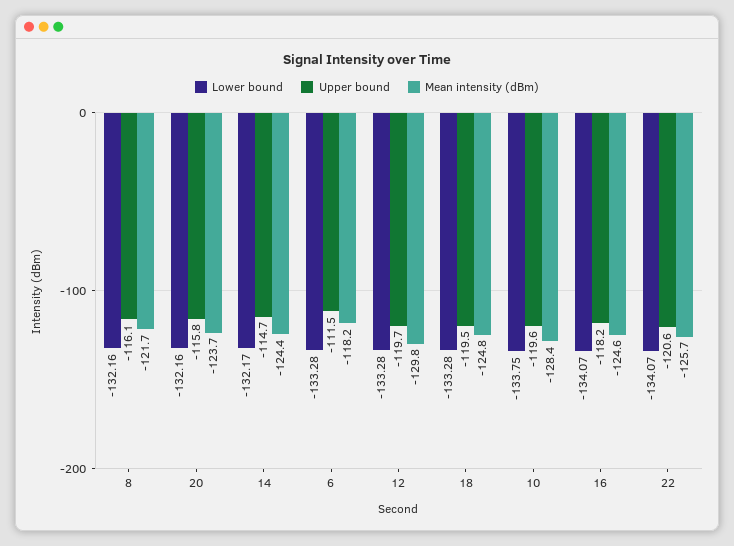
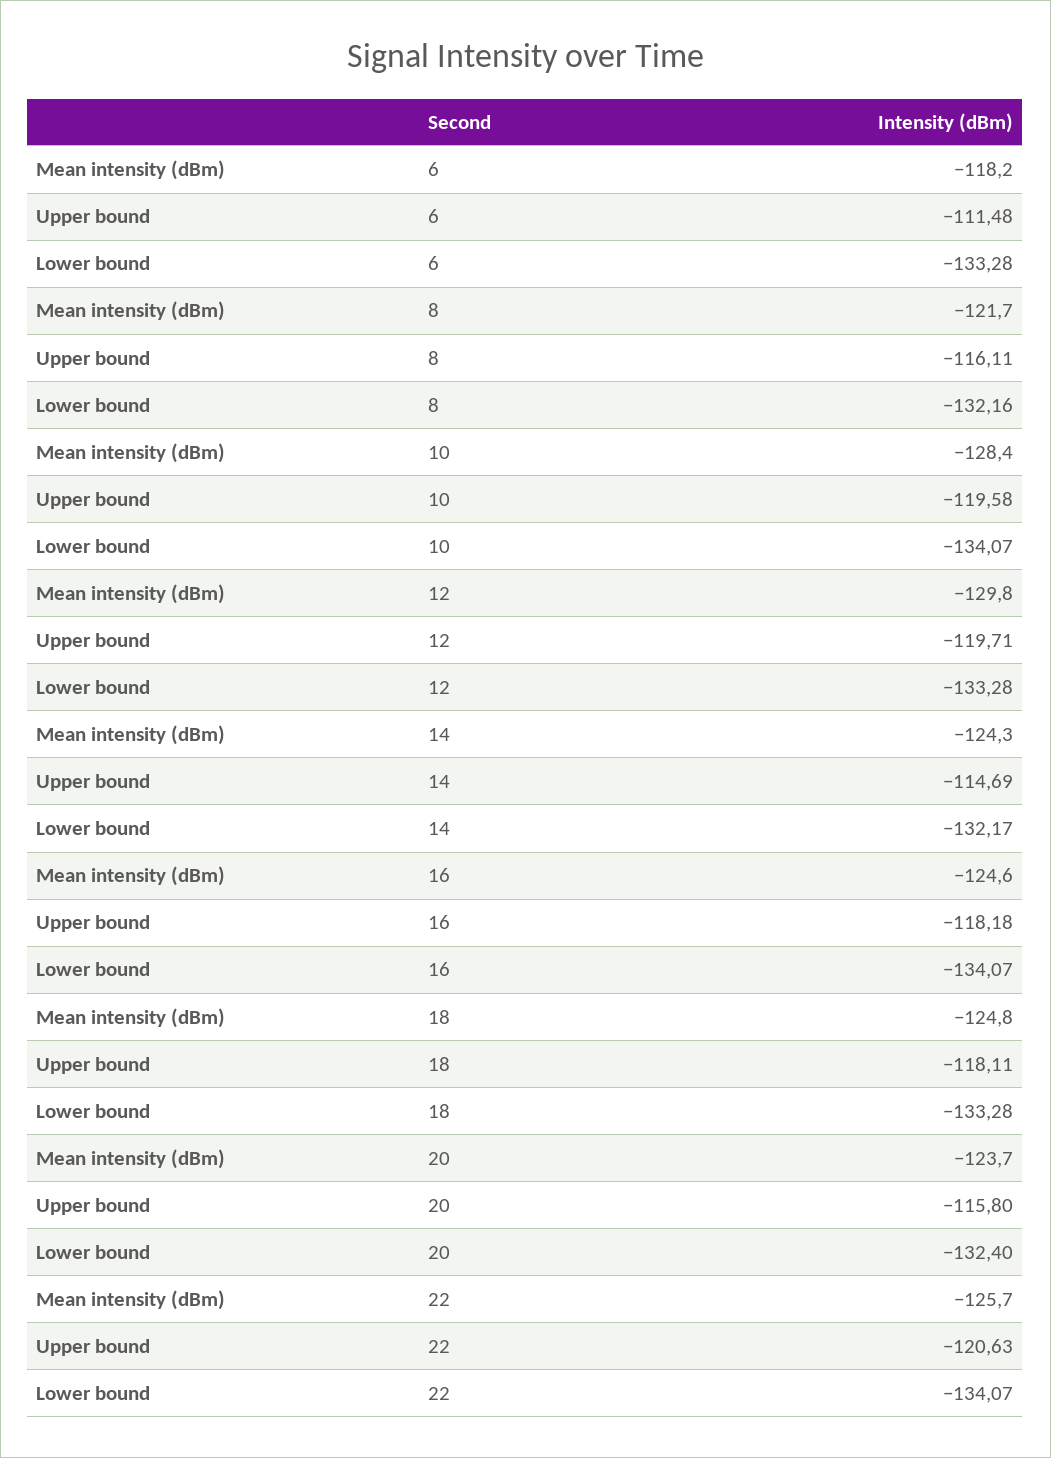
  {
    "Lower bound": {
      "8": -132.16,
-     "20": -132.16,
+     "20": -132.4,
      "14": -132.17,
      "6": -133.28,
      "12": -133.28,
      "18": -133.28,
-     "10": -133.75,
+     "10": -134.07,
      "16": -134.07,
      "22": -134.07
    },
    "Upper bound": {
      "8": -116.11,
      "20": -115.8,
      "14": -114.69,
      "6": -111.48,
      "12": -119.71,
-     "18": -119.5,
+     "18": -118.11,
      "10": -119.58,
      "16": -118.18,
      "22": -120.63
    },
    "Mean intensity (dBm)": {
      "8": -121.7,
      "20": -123.7,
-     "14": -124.4,
+     "14": -124.3,
      "6": -118.2,
      "12": -129.8,
      "18": -124.8,
      "10": -128.4,
      "16": -124.6,
      "22": -125.7
    }
  }

